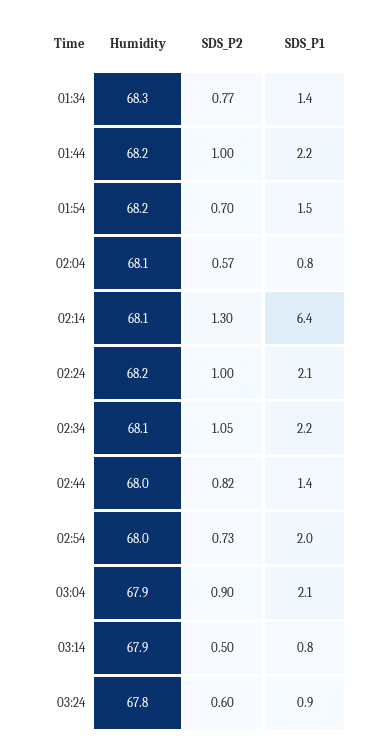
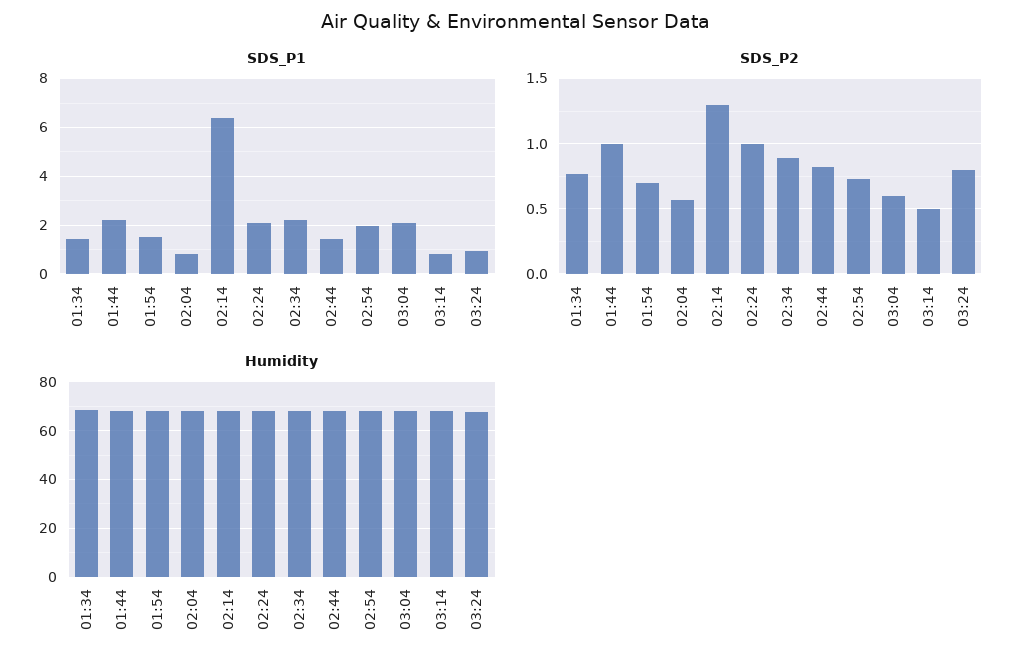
  {
    "Humidity": {
      "01:34": 68.3,
      "01:44": 68.2,
      "01:54": 68.2,
      "02:04": 68.1,
      "02:14": 68.1,
      "02:24": 68.2,
      "02:34": 68.1,
      "02:44": 68,
      "02:54": 68,
      "03:04": 67.9,
      "03:14": 67.9,
      "03:24": 67.8
    },
    "SDS_P2": {
      "01:34": 0.77,
      "01:44": 1,
      "01:54": 0.7,
      "02:04": 0.57,
      "02:14": 1.3,
      "02:24": 1,
-     "02:34": 1.05,
+     "02:34": 0.9,
      "02:44": 0.82,
      "02:54": 0.73,
-     "03:04": 0.9,
+     "03:04": 0.6,
      "03:14": 0.5,
-     "03:24": 0.6
+     "03:24": 0.8
    },
    "SDS_P1": {
      "01:34": 1.4,
      "01:44": 2.2,
      "01:54": 1.5,
      "02:04": 0.8,
      "02:14": 6.4,
      "02:24": 2.1,
      "02:34": 2.2,
      "02:44": 1.4,
      "02:54": 2,
      "03:04": 2.1,
      "03:14": 0.8,
      "03:24": 0.9
    }
  }

